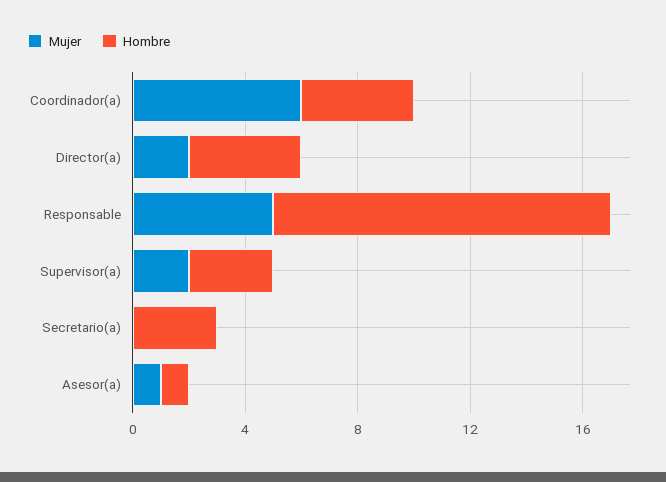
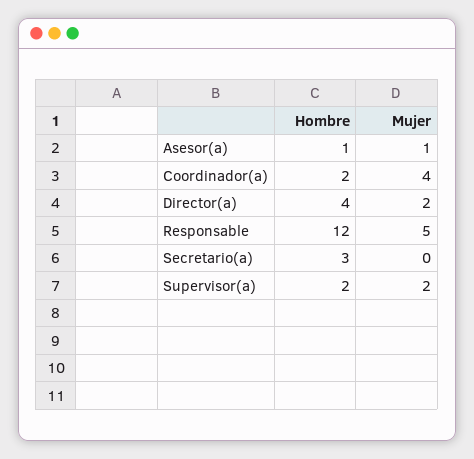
  {
    "Mujer": {
-     "Coordinador(a)": 6,
+     "Coordinador(a)": 4,
      "Director(a)": 2,
      "Responsable": 5,
      "Supervisor(a)": 2,
      "Secretario(a)": 0,
      "Asesor(a)": 1
    },
    "Hombre": {
-     "Coordinador(a)": 4,
+     "Coordinador(a)": 2,
      "Director(a)": 4,
      "Responsable": 12,
-     "Supervisor(a)": 3,
+     "Supervisor(a)": 2,
      "Secretario(a)": 3,
      "Asesor(a)": 1
    }
  }

